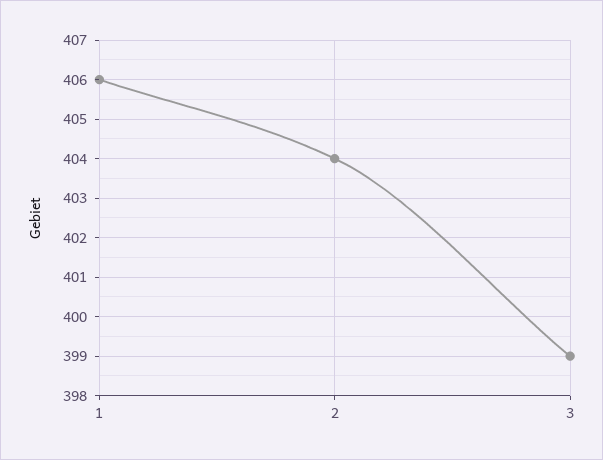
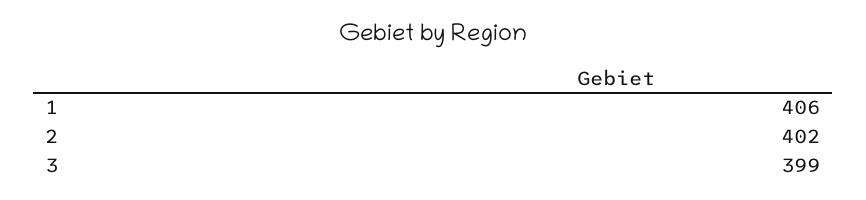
  {
    "1": 406,
-   "2": 404,
+   "2": 402,
    "3": 399
  }

